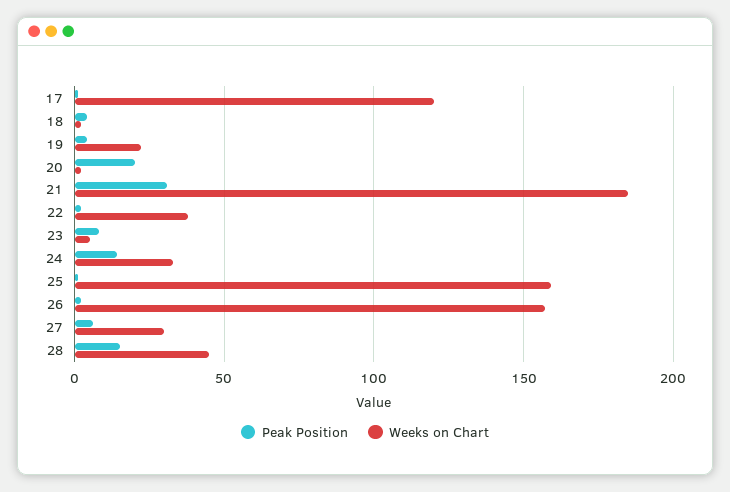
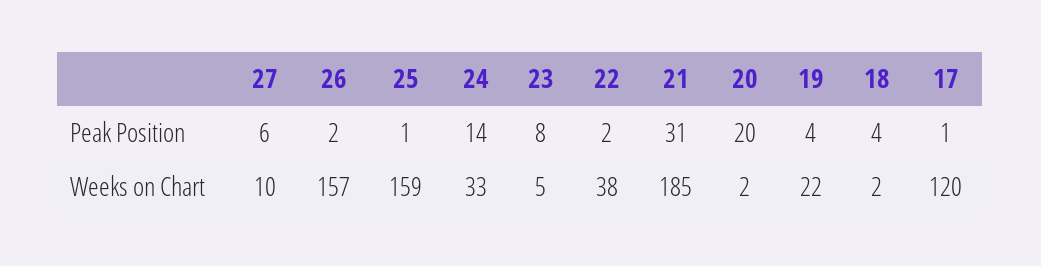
  {
    "Peak Position": {
      "17": 1,
      "18": 4,
      "19": 4,
      "20": 20,
      "21": 31,
      "22": 2,
      "23": 8,
      "24": 14,
      "25": 1,
      "26": 2,
-     "27": 6,
+     "27": 6
-     "28": 15
    },
    "Weeks on Chart": {
      "17": 120,
      "18": 2,
      "19": 22,
      "20": 2,
      "21": 185,
      "22": 38,
      "23": 5,
      "24": 33,
      "25": 159,
      "26": 157,
-     "27": 30,
+     "27": 10
-     "28": 45
    }
  }

